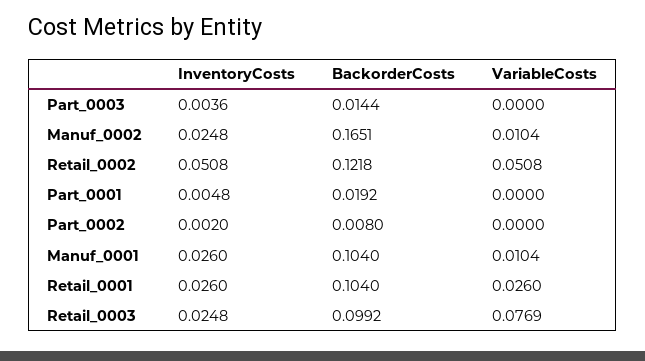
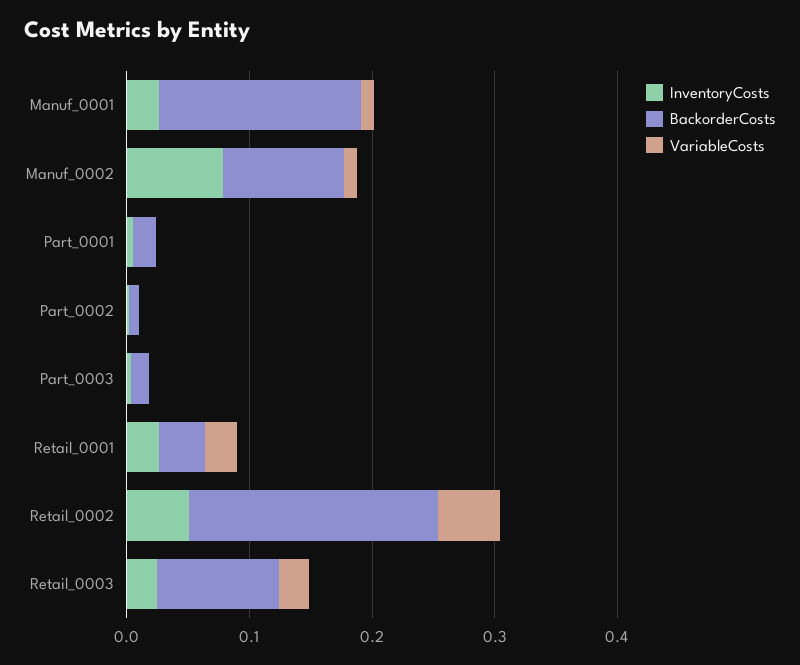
  {
    "InventoryCosts": {
      "Part_0003": 0.0036,
-     "Manuf_0002": 0.0248,
+     "Manuf_0002": 0.08,
      "Retail_0002": 0.0508,
      "Part_0001": 0.0048,
      "Part_0002": 0.002,
      "Manuf_0001": 0.026,
      "Retail_0001": 0.026,
      "Retail_0003": 0.0248
    },
    "BackorderCosts": {
      "Part_0003": 0.0144,
-     "Manuf_0002": 0.1651,
+     "Manuf_0002": 0.1,
-     "Retail_0002": 0.1218,
+     "Retail_0002": 0.2,
      "Part_0001": 0.0192,
      "Part_0002": 0.008,
-     "Manuf_0001": 0.104,
+     "Manuf_0001": 0.16,
-     "Retail_0001": 0.104,
+     "Retail_0001": 0.04,
      "Retail_0003": 0.0992
    },
    "VariableCosts": {
      "Part_0003": 0,
      "Manuf_0002": 0.0104,
      "Retail_0002": 0.0508,
      "Part_0001": 0,
      "Part_0002": 0,
      "Manuf_0001": 0.0104,
      "Retail_0001": 0.026,
-     "Retail_0003": 0.0769
+     "Retail_0003": 0.02
    }
  }

